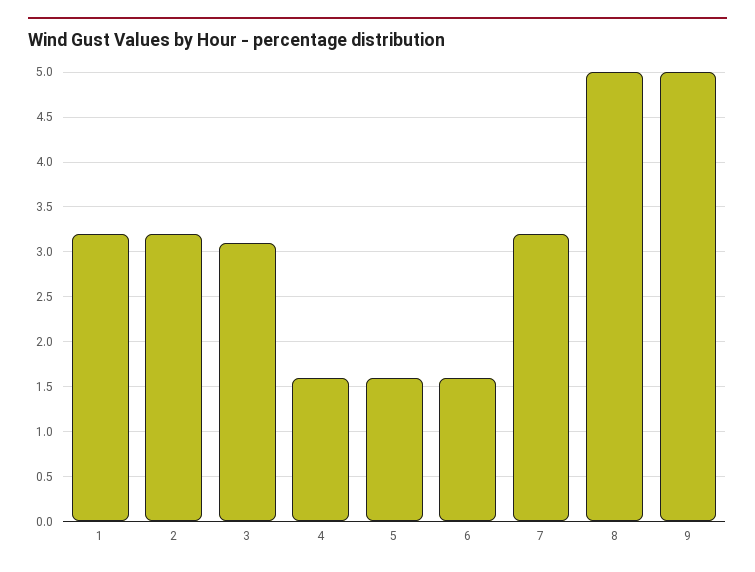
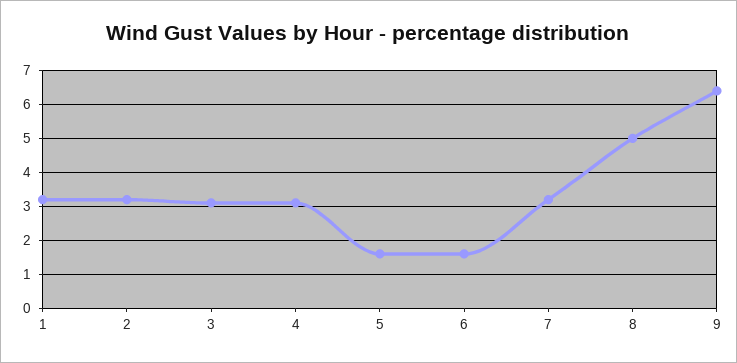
  {
    "1": 3.2,
    "2": 3.2,
    "3": 3.1,
-   "4": 1.6,
+   "4": 3,
    "5": 1.6,
    "6": 1.6,
    "7": 3.2,
    "8": 5,
-   "9": 5
+   "9": 6.5
  }

